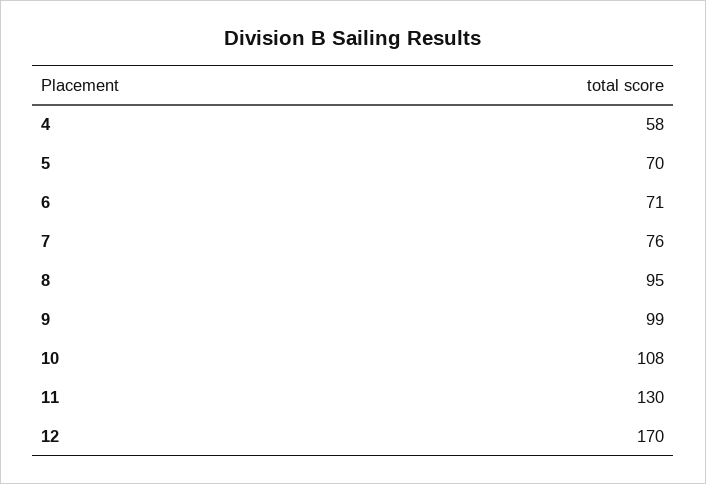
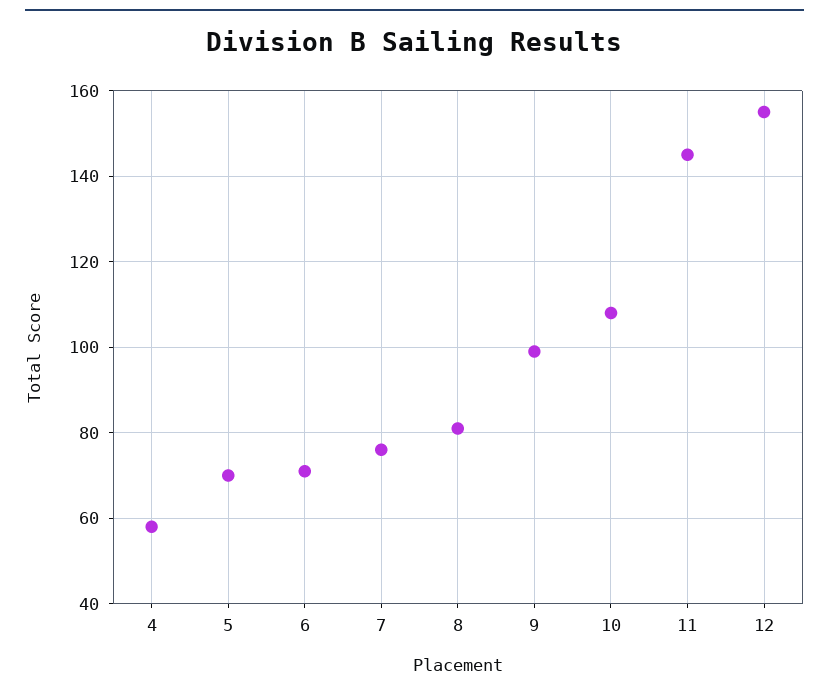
  {
    "4": 58,
    "5": 70,
    "6": 71,
    "7": 76,
-   "8": 95,
+   "8": 80,
    "9": 99,
    "10": 108,
-   "11": 130,
+   "11": 145,
-   "12": 170
+   "12": 155
  }

